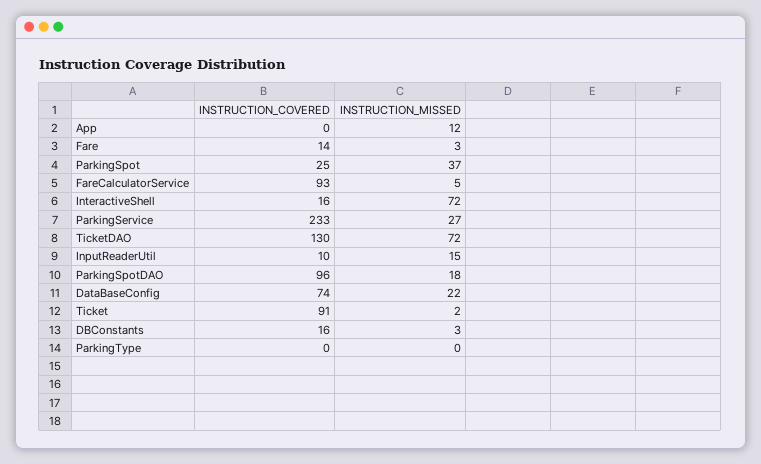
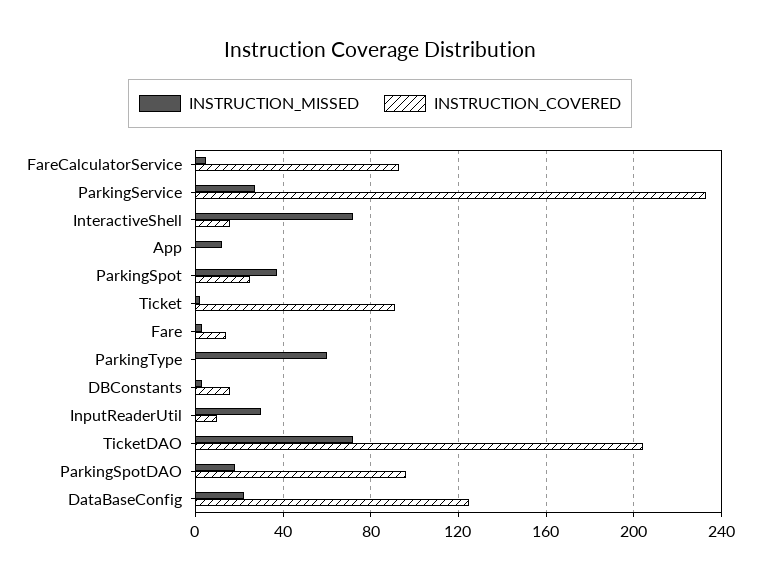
  {
    "INSTRUCTION_COVERED": {
      "App": 0,
      "Fare": 14,
      "ParkingSpot": 25,
      "FareCalculatorService": 93,
      "InteractiveShell": 16,
      "ParkingService": 233,
-     "TicketDAO": 130,
+     "TicketDAO": 205,
      "InputReaderUtil": 10,
      "ParkingSpotDAO": 96,
-     "DataBaseConfig": 74,
+     "DataBaseConfig": 125,
      "Ticket": 91,
      "DBConstants": 16,
      "ParkingType": 0
    },
    "INSTRUCTION_MISSED": {
      "App": 12,
      "Fare": 3,
      "ParkingSpot": 37,
      "FareCalculatorService": 5,
      "InteractiveShell": 72,
      "ParkingService": 27,
      "TicketDAO": 72,
-     "InputReaderUtil": 15,
+     "InputReaderUtil": 30,
      "ParkingSpotDAO": 18,
      "DataBaseConfig": 22,
      "Ticket": 2,
      "DBConstants": 3,
-     "ParkingType": 0
+     "ParkingType": 60
    }
  }

